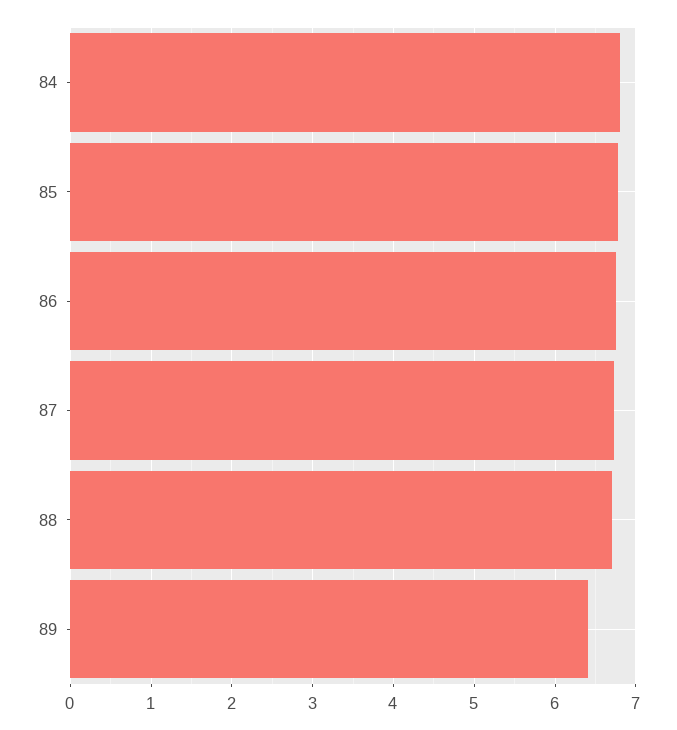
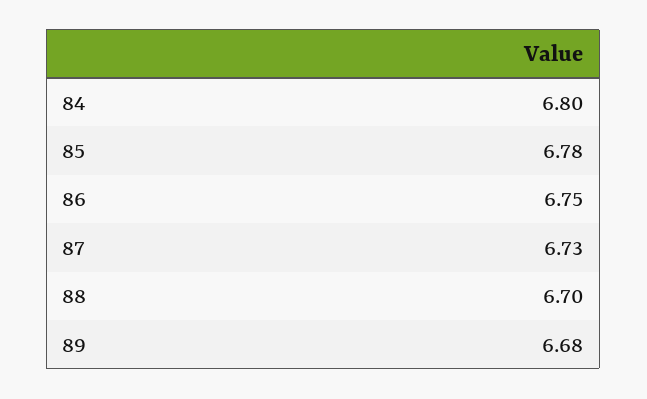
  {
    "84": 6.8,
    "85": 6.78,
    "86": 6.75,
    "87": 6.73,
    "88": 6.7,
-   "89": 6.4
+   "89": 6.68
  }

